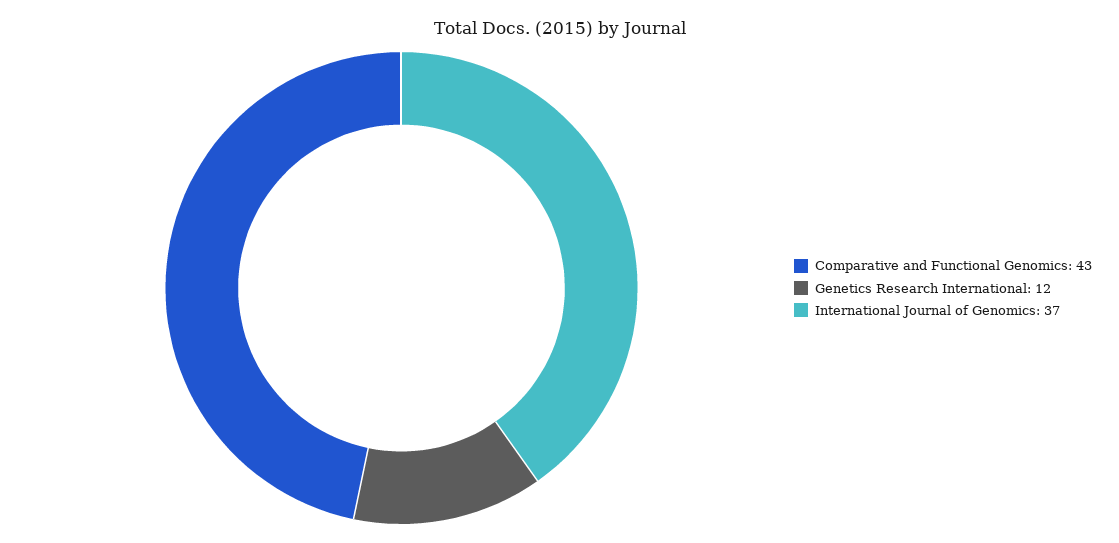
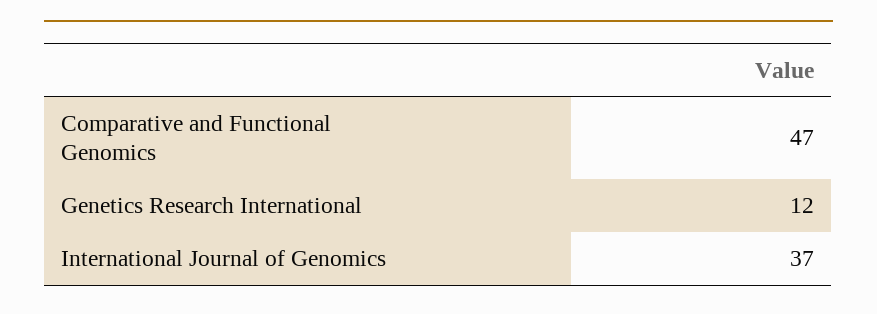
  {
-   "Comparative and Functional Genomics": 43,
+   "Comparative and Functional Genomics": 47,
    "Genetics Research International": 12,
    "International Journal of Genomics": 37
  }

